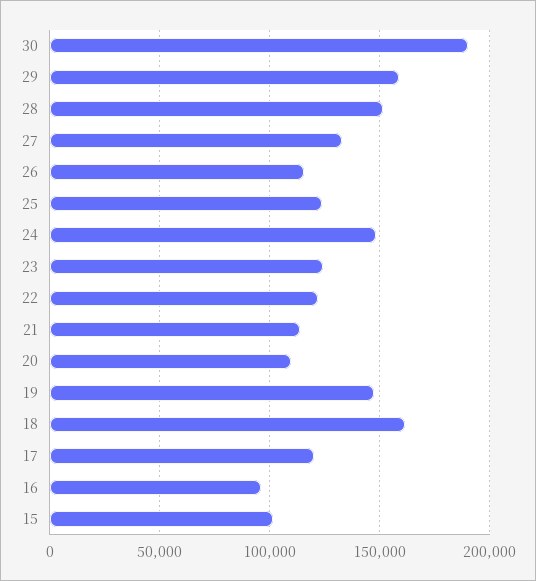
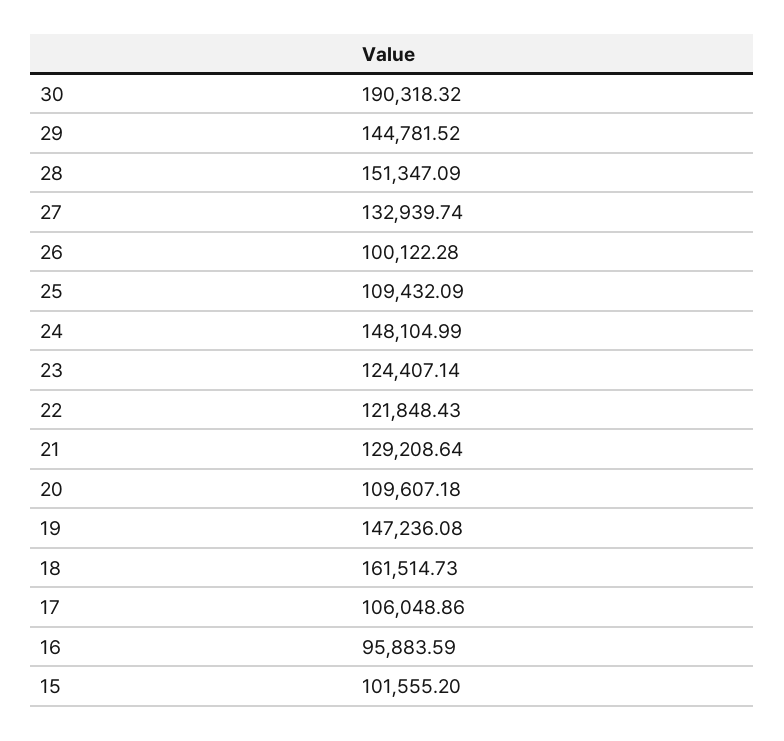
  {
    "30": 190318.32,
-   "29": 160000,
+   "29": 144781.52,
    "28": 151347.09,
    "27": 132939.74,
-   "26": 115000,
+   "26": 100122.28,
-   "25": 125000,
+   "25": 109432.09,
    "24": 148104.99,
    "23": 124407.14,
    "22": 121848.43,
-   "21": 115000,
+   "21": 129208.64,
    "20": 109607.18,
    "19": 147236.08,
    "18": 161514.73,
-   "17": 120000,
+   "17": 106048.86,
    "16": 95883.59,
    "15": 101555.2
  }

